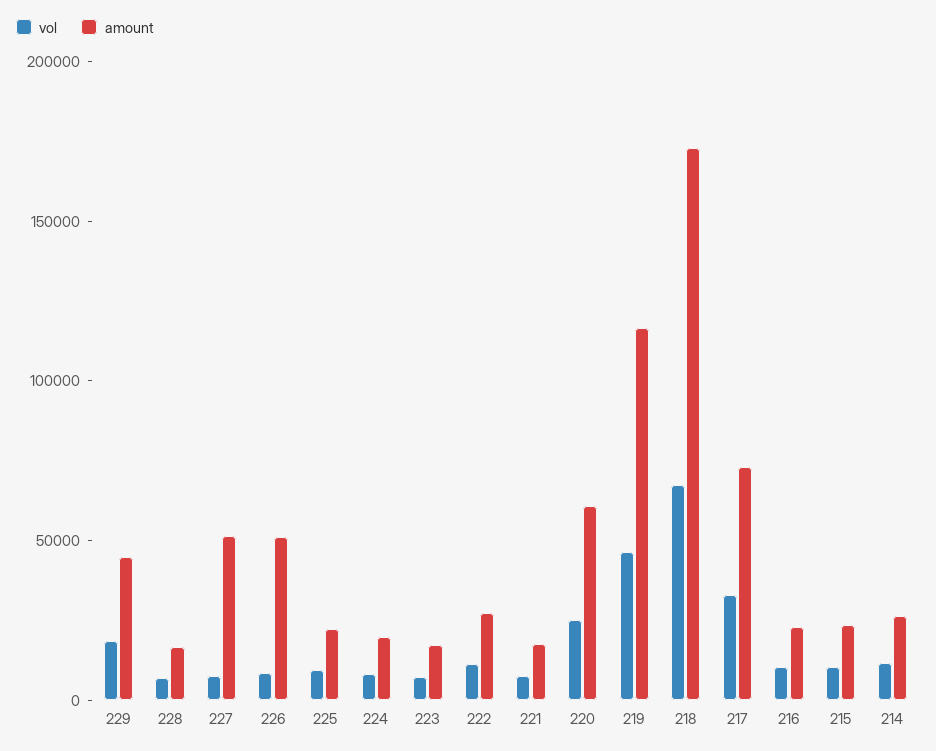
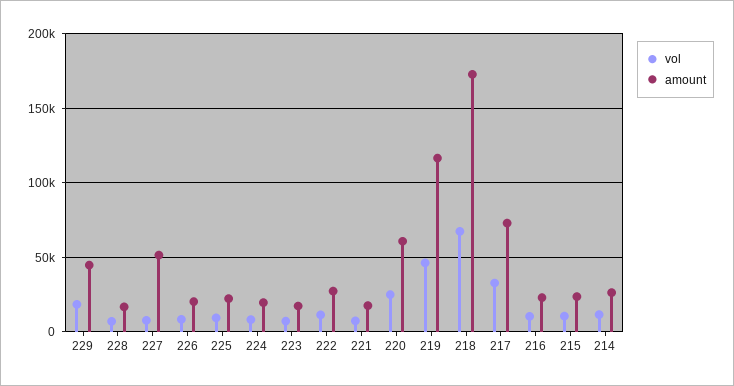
  {
    "vol": {
      "229": 20000,
      "228": 5000,
      "227": 10000,
      "226": 10000,
      "225": 10000,
      "224": 10000,
      "223": 5000,
      "222": 10000,
      "221": 5000,
      "220": 25000,
      "219": 45000,
      "218": 65000,
      "217": 35000,
      "216": 10000,
      "215": 10000,
      "214": 10000
    },
    "amount": {
      "229": 45000,
      "228": 15000,
      "227": 50000,
-     "226": 50000,
+     "226": 20000,
      "225": 20000,
      "224": 20000,
      "223": 15000,
      "222": 25000,
      "221": 20000,
      "220": 60000,
      "219": 115000,
      "218": 175000,
      "217": 75000,
      "216": 25000,
      "215": 25000,
      "214": 25000
    }
  }

